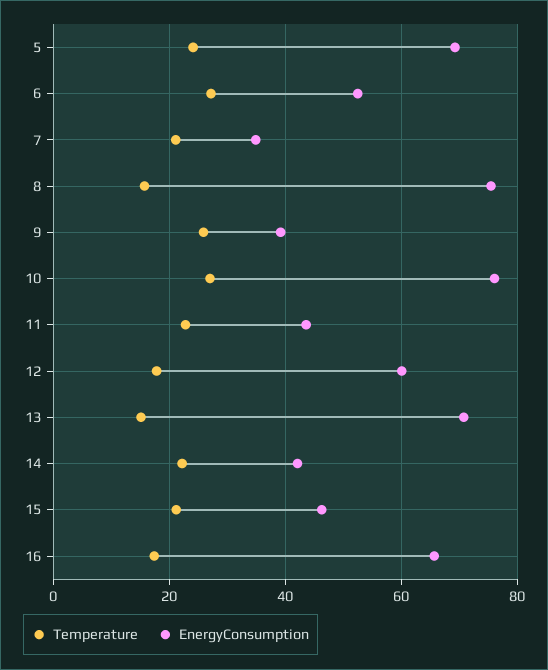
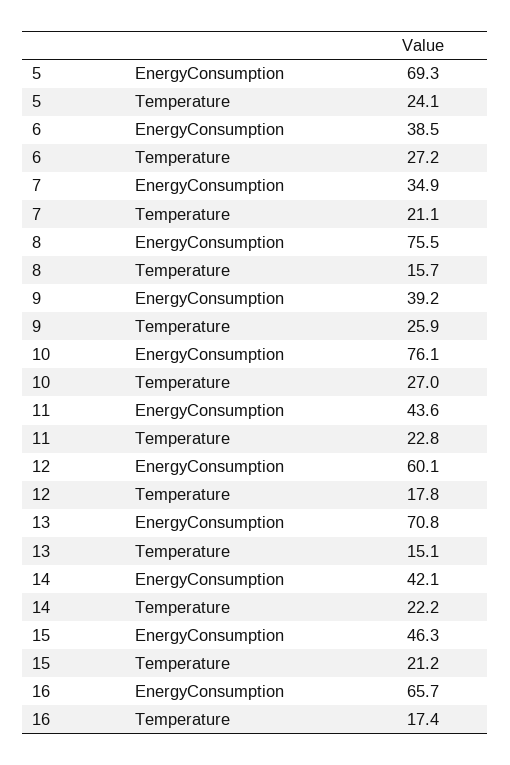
  {
    "Temperature": {
      "5": 24.1,
      "6": 27.2,
      "7": 21.1,
      "8": 15.7,
      "9": 25.9,
      "10": 27,
      "11": 22.8,
      "12": 17.8,
      "13": 15.1,
      "14": 22.2,
      "15": 21.2,
      "16": 17.4
    },
    "EnergyConsumption": {
      "5": 69.3,
-     "6": 52,
+     "6": 38.5,
      "7": 34.9,
      "8": 75.5,
      "9": 39.2,
      "10": 76.1,
      "11": 43.6,
      "12": 60.1,
      "13": 70.8,
      "14": 42.1,
      "15": 46.3,
      "16": 65.7
    }
  }

